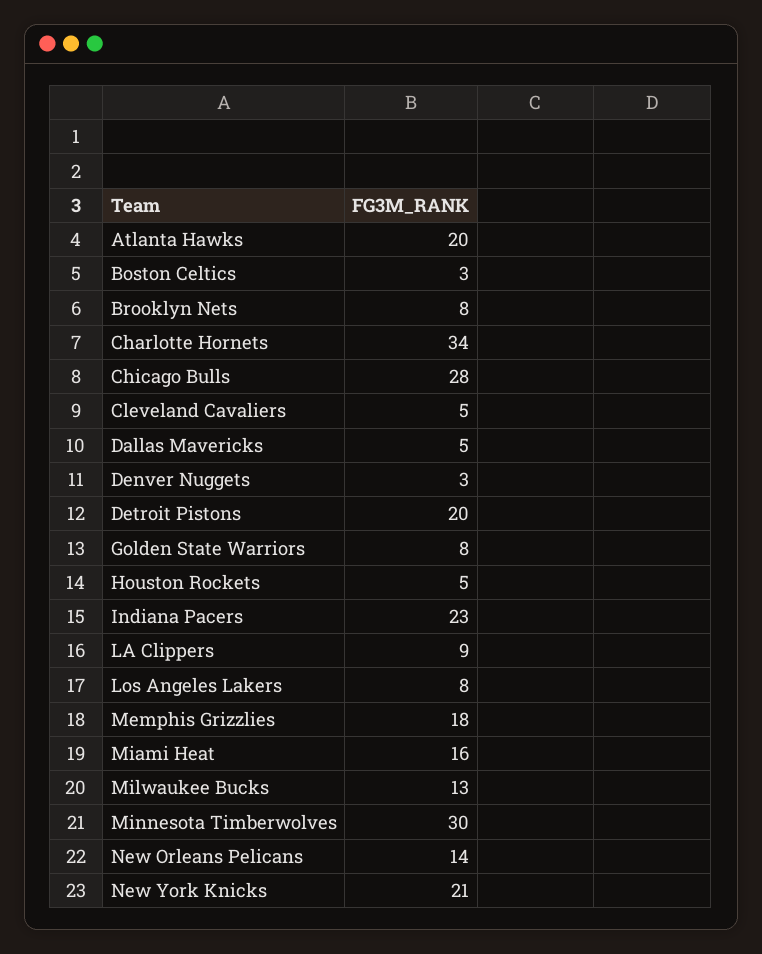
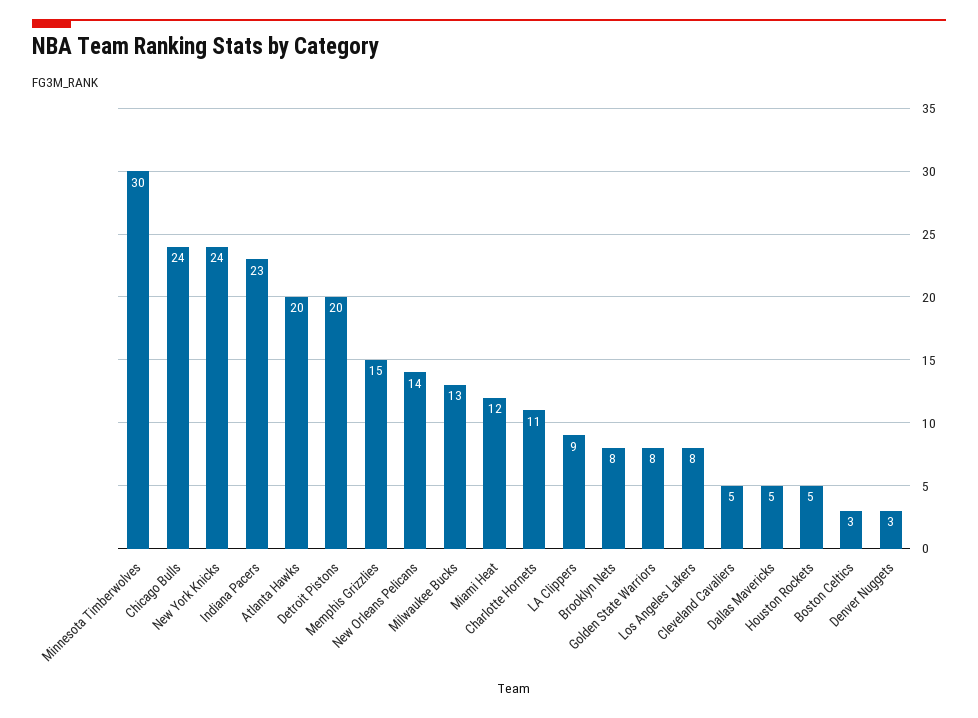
  {
    "Atlanta Hawks": 20,
    "Boston Celtics": 3,
    "Brooklyn Nets": 8,
-   "Charlotte Hornets": 34,
+   "Charlotte Hornets": 11,
-   "Chicago Bulls": 28,
+   "Chicago Bulls": 24,
    "Cleveland Cavaliers": 5,
    "Dallas Mavericks": 5,
    "Denver Nuggets": 3,
    "Detroit Pistons": 20,
    "Golden State Warriors": 8,
    "Houston Rockets": 5,
    "Indiana Pacers": 23,
    "LA Clippers": 9,
    "Los Angeles Lakers": 8,
-   "Memphis Grizzlies": 18,
+   "Memphis Grizzlies": 15,
-   "Miami Heat": 16,
+   "Miami Heat": 12,
    "Milwaukee Bucks": 13,
    "Minnesota Timberwolves": 30,
    "New Orleans Pelicans": 14,
-   "New York Knicks": 21
+   "New York Knicks": 24
  }

